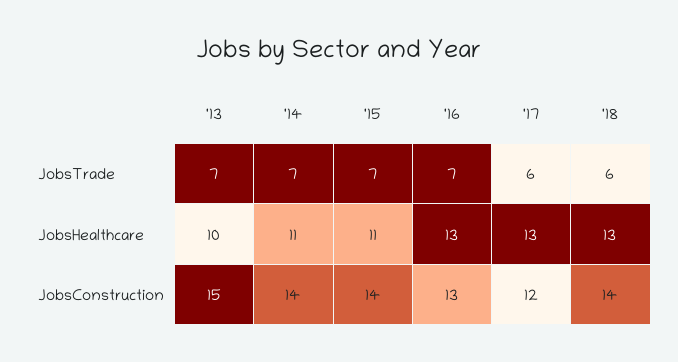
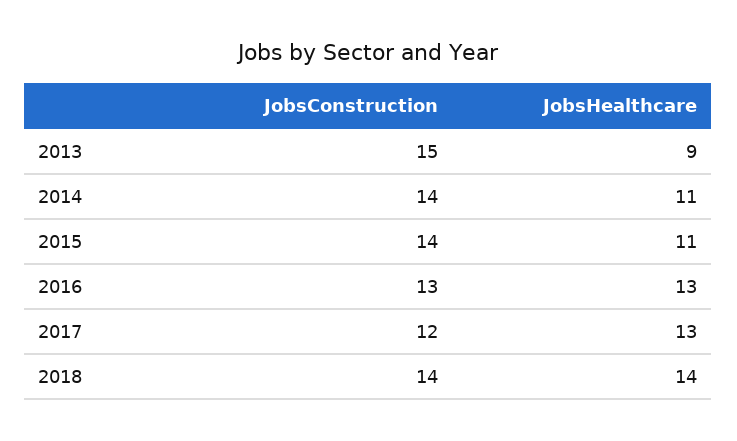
  {
    "'13": {
-     "JobsTrade": 7,
-     "JobsHealthcare": 10,
+     "JobsHealthcare": 9,
      "JobsConstruction": 15
    },
    "'14": {
-     "JobsTrade": 7,
      "JobsHealthcare": 11,
      "JobsConstruction": 14
    },
    "'15": {
-     "JobsTrade": 7,
      "JobsHealthcare": 11,
      "JobsConstruction": 14
    },
    "'16": {
-     "JobsTrade": 7,
      "JobsHealthcare": 13,
      "JobsConstruction": 13
    },
    "'17": {
-     "JobsTrade": 6,
      "JobsHealthcare": 13,
      "JobsConstruction": 12
    },
    "'18": {
-     "JobsTrade": 6,
-     "JobsHealthcare": 13,
+     "JobsHealthcare": 14,
      "JobsConstruction": 14
    }
  }

